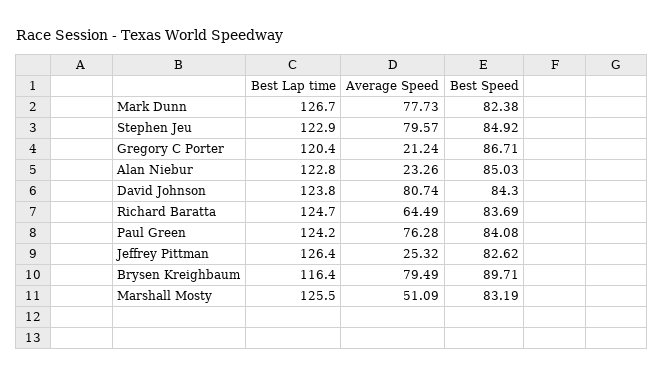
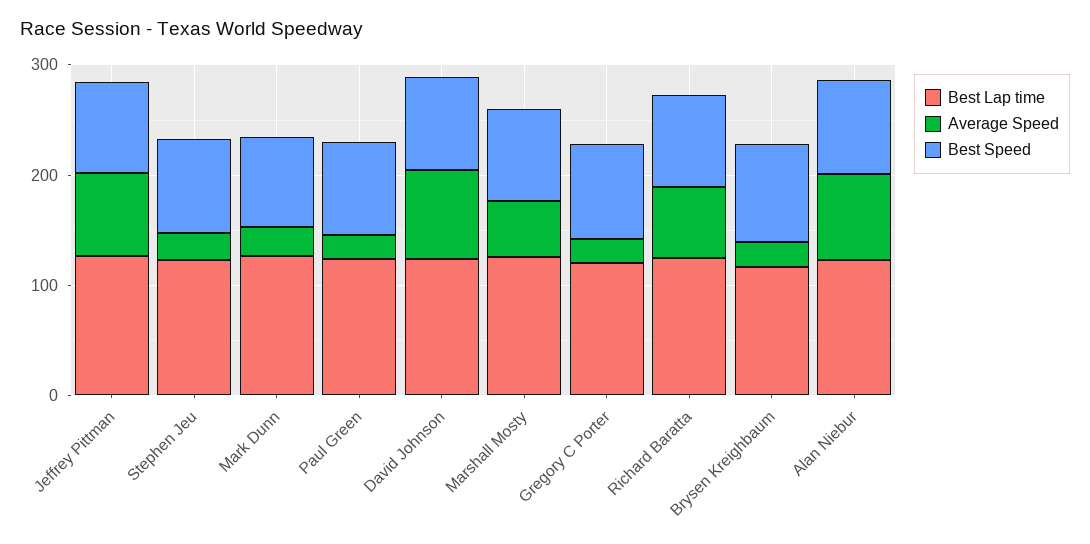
  {
    "Best Lap time": {
      "Mark Dunn": 126.7,
      "Stephen Jeu": 122.9,
      "Gregory C Porter": 120.4,
      "Alan Niebur": 122.8,
      "David Johnson": 123.8,
      "Richard Baratta": 124.7,
      "Paul Green": 124.2,
      "Jeffrey Pittman": 126.4,
      "Brysen Kreighbaum": 116.4,
      "Marshall Mosty": 125.5
    },
    "Average Speed": {
-     "Mark Dunn": 77.73,
+     "Mark Dunn": 20,
-     "Stephen Jeu": 79.57,
+     "Stephen Jeu": 20,
      "Gregory C Porter": 21.24,
-     "Alan Niebur": 23.26,
+     "Alan Niebur": 80,
      "David Johnson": 80.74,
      "Richard Baratta": 64.49,
-     "Paul Green": 76.28,
+     "Paul Green": 20,
-     "Jeffrey Pittman": 25.32,
+     "Jeffrey Pittman": 80,
-     "Brysen Kreighbaum": 79.49,
+     "Brysen Kreighbaum": 20,
      "Marshall Mosty": 51.09
    },
    "Best Speed": {
      "Mark Dunn": 82.38,
      "Stephen Jeu": 84.92,
      "Gregory C Porter": 86.71,
      "Alan Niebur": 85.03,
      "David Johnson": 84.3,
      "Richard Baratta": 83.69,
      "Paul Green": 84.08,
      "Jeffrey Pittman": 82.62,
      "Brysen Kreighbaum": 89.71,
      "Marshall Mosty": 83.19
    }
  }

